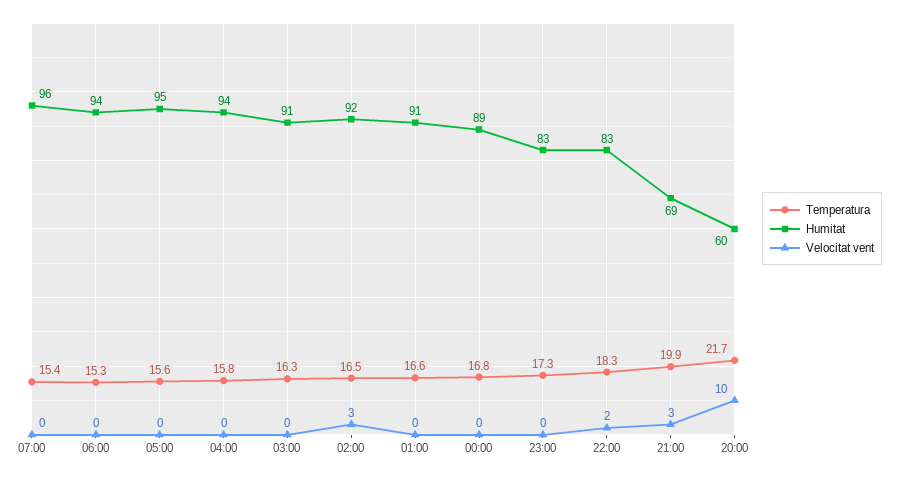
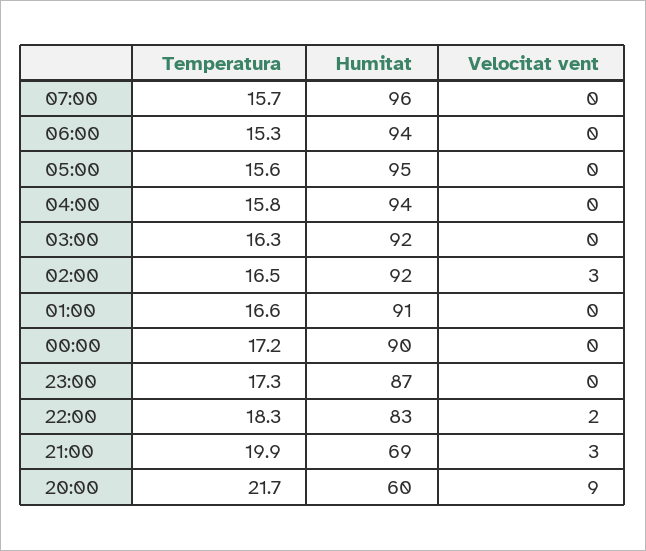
  {
    "Temperatura": {
-     "07:00": 15.4,
+     "07:00": 15.7,
      "06:00": 15.3,
      "05:00": 15.6,
      "04:00": 15.8,
      "03:00": 16.3,
      "02:00": 16.5,
      "01:00": 16.6,
-     "00:00": 16.8,
+     "00:00": 17.2,
      "23:00": 17.3,
      "22:00": 18.3,
      "21:00": 19.9,
      "20:00": 21.7
    },
    "Humitat": {
      "07:00": 96,
      "06:00": 94,
      "05:00": 95,
      "04:00": 94,
-     "03:00": 91,
+     "03:00": 92,
      "02:00": 92,
      "01:00": 91,
-     "00:00": 89,
+     "00:00": 90,
-     "23:00": 83,
+     "23:00": 87,
      "22:00": 83,
      "21:00": 69,
      "20:00": 60
    },
    "Velocitat vent": {
      "07:00": 0,
      "06:00": 0,
      "05:00": 0,
      "04:00": 0,
      "03:00": 0,
      "02:00": 3,
      "01:00": 0,
      "00:00": 0,
      "23:00": 0,
      "22:00": 2,
      "21:00": 3,
-     "20:00": 10
+     "20:00": 9
    }
  }

